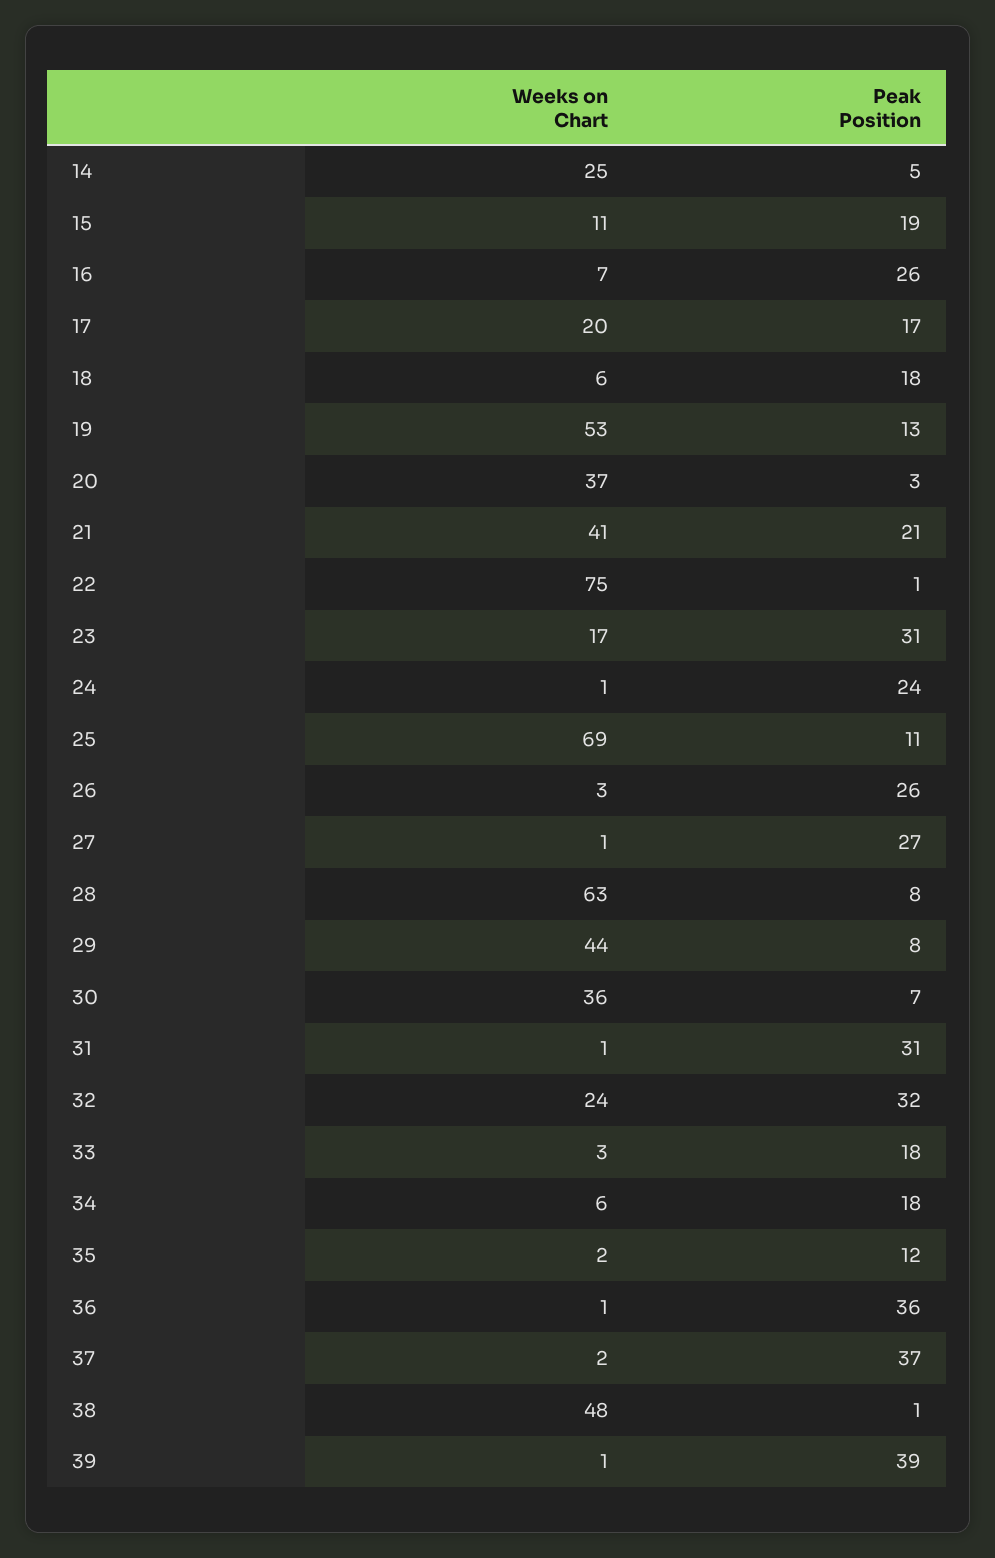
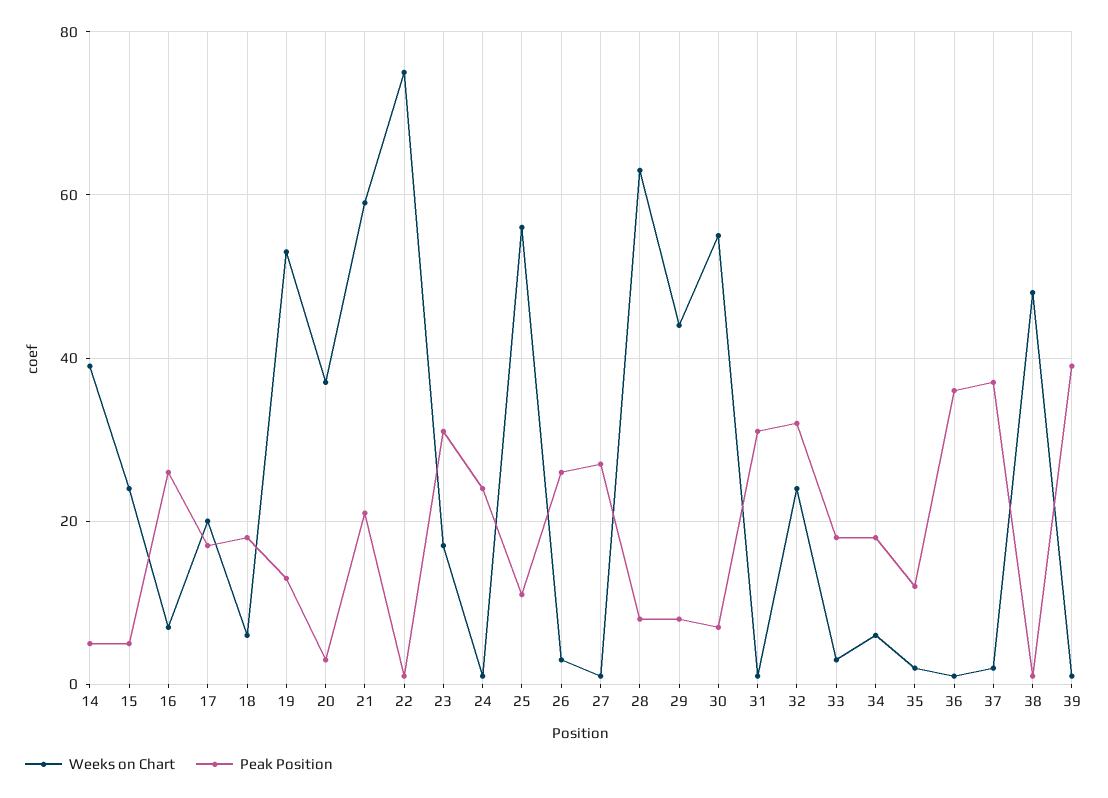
  {
    "Weeks on Chart": {
-     "14": 25,
+     "14": 40,
-     "15": 11,
+     "15": 25,
      "16": 7,
      "17": 20,
      "18": 6,
      "19": 53,
      "20": 37,
-     "21": 41,
+     "21": 60,
      "22": 75,
      "23": 17,
      "24": 1,
-     "25": 69,
+     "25": 55,
      "26": 3,
      "27": 1,
      "28": 63,
      "29": 44,
-     "30": 36,
+     "30": 55,
      "31": 1,
      "32": 24,
      "33": 3,
      "34": 6,
      "35": 2,
      "36": 1,
      "37": 2,
      "38": 48,
      "39": 1
    },
    "Peak Position": {
      "14": 5,
-     "15": 19,
+     "15": 5,
      "16": 26,
      "17": 17,
      "18": 18,
      "19": 13,
      "20": 3,
      "21": 21,
      "22": 1,
      "23": 31,
      "24": 24,
      "25": 11,
      "26": 26,
      "27": 27,
      "28": 8,
      "29": 8,
      "30": 7,
      "31": 31,
      "32": 32,
      "33": 18,
      "34": 18,
      "35": 12,
      "36": 36,
      "37": 37,
      "38": 1,
      "39": 39
    }
  }

